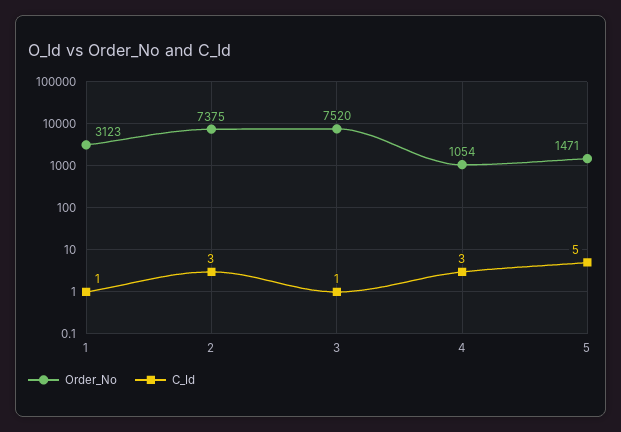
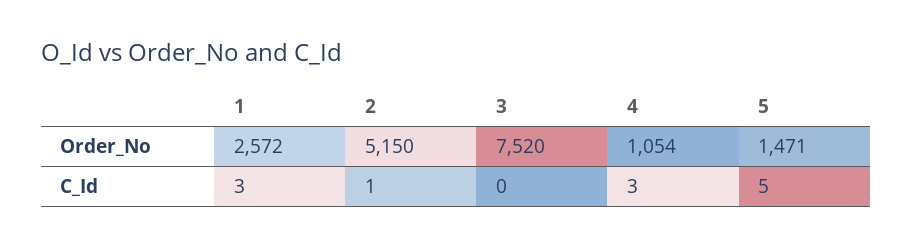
  {
    "Order_No": {
-     "1": 3123,
+     "1": 2572,
-     "2": 7375,
+     "2": 5150,
      "3": 7520,
      "4": 1054,
      "5": 1471
    },
    "C_Id": {
-     "1": 1,
+     "1": 3,
-     "2": 3,
+     "2": 1,
-     "3": 1,
+     "3": 0,
      "4": 3,
      "5": 5
    }
  }

